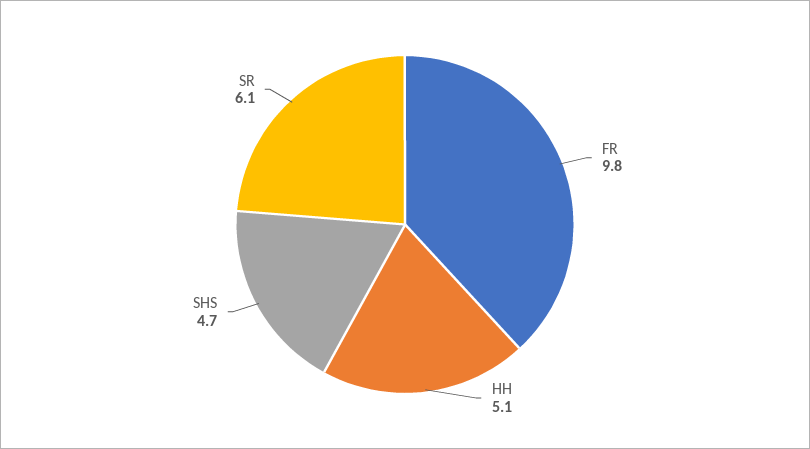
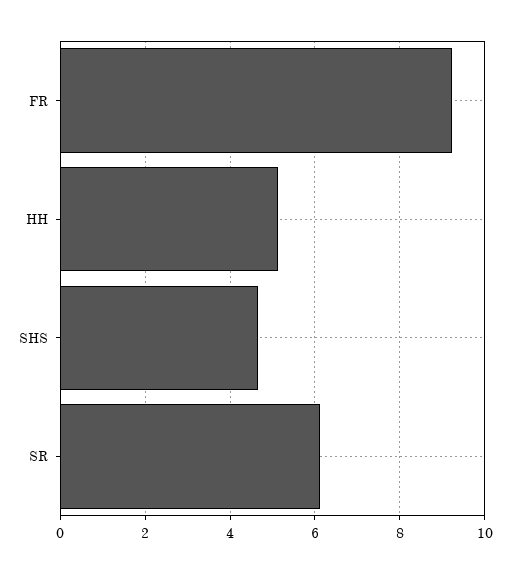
  {
-   "FR": 9.8,
+   "FR": 9.2,
    "HH": 5.1,
    "SHS": 4.7,
    "SR": 6.1
  }

